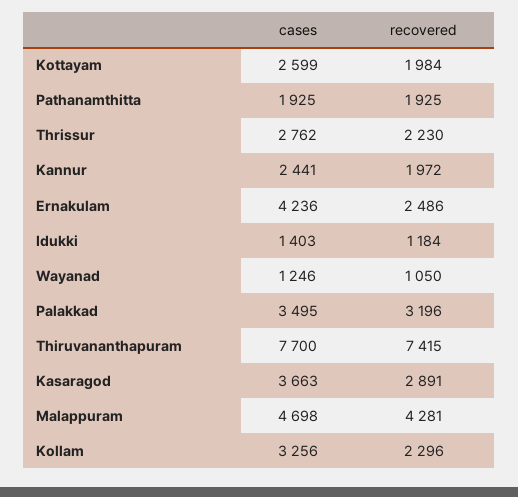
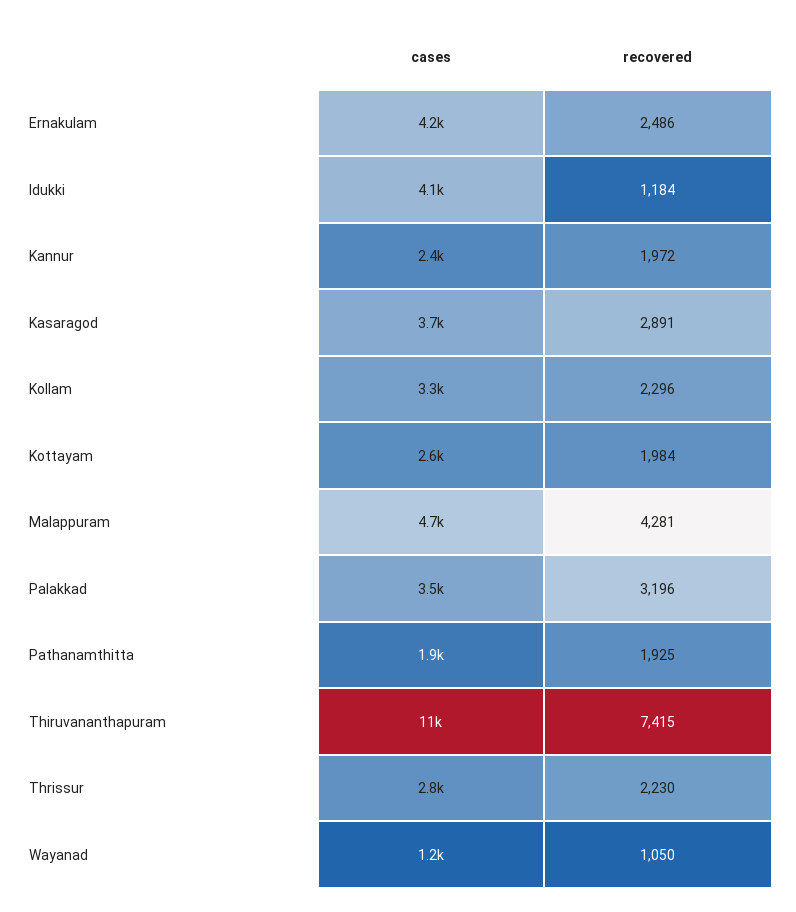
  {
    "cases": {
      "Kottayam": 2599,
      "Pathanamthitta": 1925,
      "Thrissur": 2762,
      "Kannur": 2441,
      "Ernakulam": 4236,
-     "Idukki": 1403,
+     "Idukki": 4100,
      "Wayanad": 1246,
      "Palakkad": 3495,
-     "Thiruvananthapuram": 7700,
+     "Thiruvananthapuram": 11000,
      "Kasaragod": 3663,
      "Malappuram": 4698,
      "Kollam": 3256
    },
    "recovered": {
      "Kottayam": 1984,
      "Pathanamthitta": 1925,
      "Thrissur": 2230,
      "Kannur": 1972,
      "Ernakulam": 2486,
      "Idukki": 1184,
      "Wayanad": 1050,
      "Palakkad": 3196,
      "Thiruvananthapuram": 7415,
      "Kasaragod": 2891,
      "Malappuram": 4281,
      "Kollam": 2296
    }
  }

